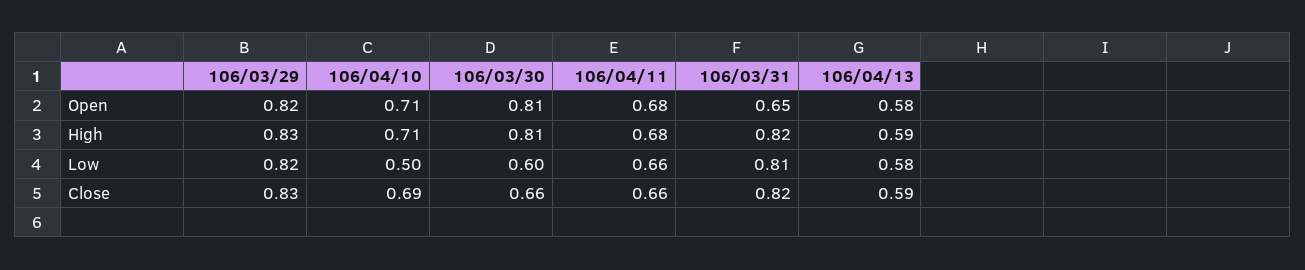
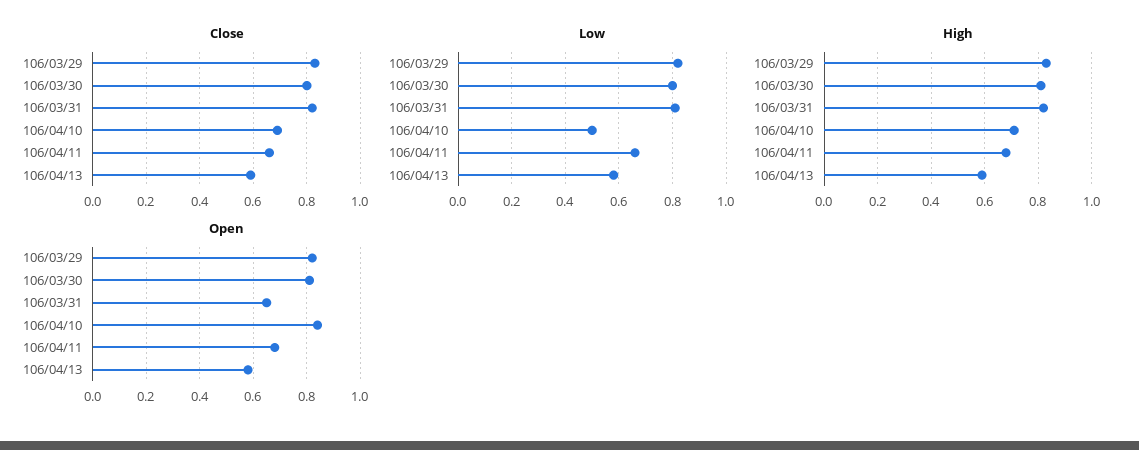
  {
    "Open": {
      "106/03/29": 0.82,
-     "106/04/10": 0.71,
+     "106/04/10": 0.85,
      "106/03/30": 0.81,
      "106/04/11": 0.68,
      "106/03/31": 0.65,
      "106/04/13": 0.58
    },
    "High": {
      "106/03/29": 0.83,
      "106/04/10": 0.71,
      "106/03/30": 0.81,
      "106/04/11": 0.68,
      "106/03/31": 0.82,
      "106/04/13": 0.59
    },
    "Low": {
      "106/03/29": 0.82,
      "106/04/10": 0.5,
-     "106/03/30": 0.6,
+     "106/03/30": 0.8,
      "106/04/11": 0.66,
      "106/03/31": 0.81,
      "106/04/13": 0.58
    },
    "Close": {
      "106/03/29": 0.83,
      "106/04/10": 0.69,
-     "106/03/30": 0.66,
+     "106/03/30": 0.8,
      "106/04/11": 0.66,
      "106/03/31": 0.82,
      "106/04/13": 0.59
    }
  }

